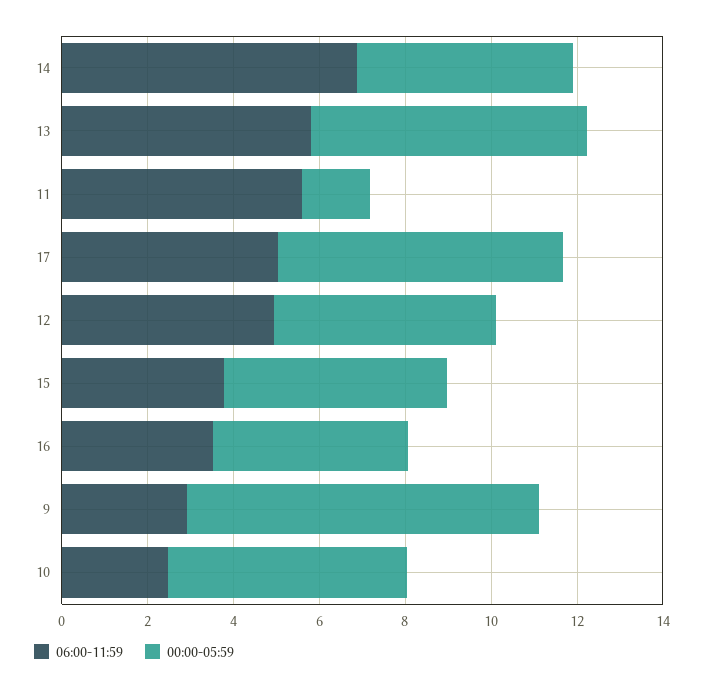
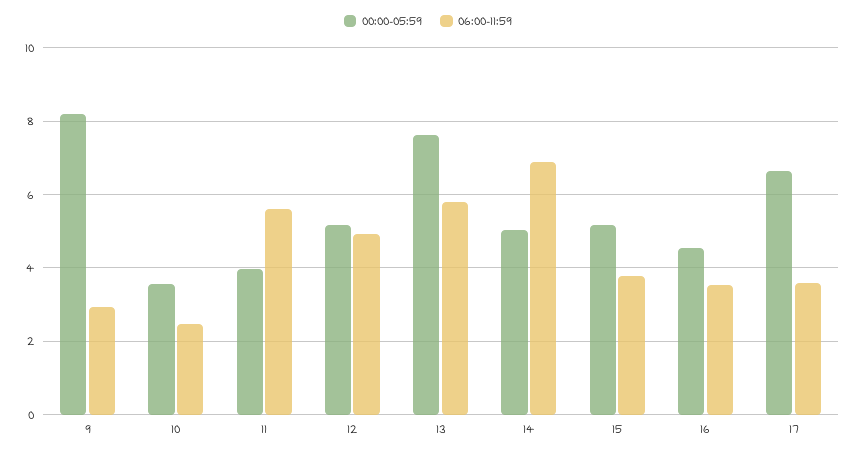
  {
    "06:00-11:59": {
      "14": 6.8,
      "13": 5.8,
      "11": 5.6,
-     "17": 5,
+     "17": 3.6,
      "12": 5,
      "15": 3.8,
      "16": 3.6,
      "9": 3,
      "10": 2.4
    },
    "00:00-05:59": {
      "14": 5,
-     "13": 6.5,
+     "13": 7.6,
-     "11": 1.5,
+     "11": 4,
      "17": 6.6,
      "12": 5.2,
      "15": 5.2,
      "16": 4.6,
      "9": 8.2,
-     "10": 5.5
+     "10": 3.6
    }
  }

